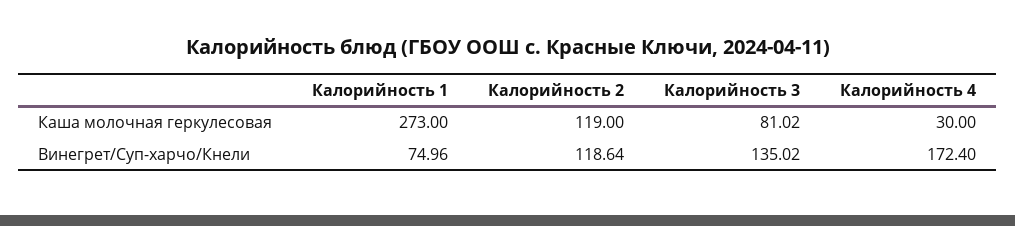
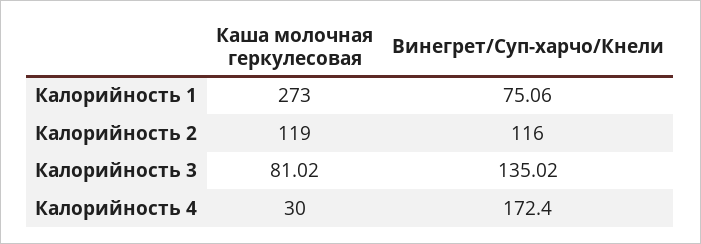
  {
    "Калорийность 1": {
      "Каша молочная геркулесовая": 273,
-     "Винегрет/Суп-харчо/Кнели": 74.96
+     "Винегрет/Суп-харчо/Кнели": 75.06
    },
    "Калорийность 2": {
      "Каша молочная геркулесовая": 119,
-     "Винегрет/Суп-харчо/Кнели": 118.64
+     "Винегрет/Суп-харчо/Кнели": 116
    },
    "Калорийность 3": {
      "Каша молочная геркулесовая": 81.02,
      "Винегрет/Суп-харчо/Кнели": 135.02
    },
    "Калорийность 4": {
      "Каша молочная геркулесовая": 30,
      "Винегрет/Суп-харчо/Кнели": 172.4
    }
  }

